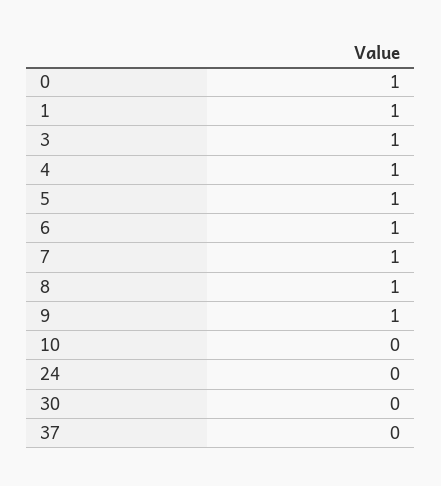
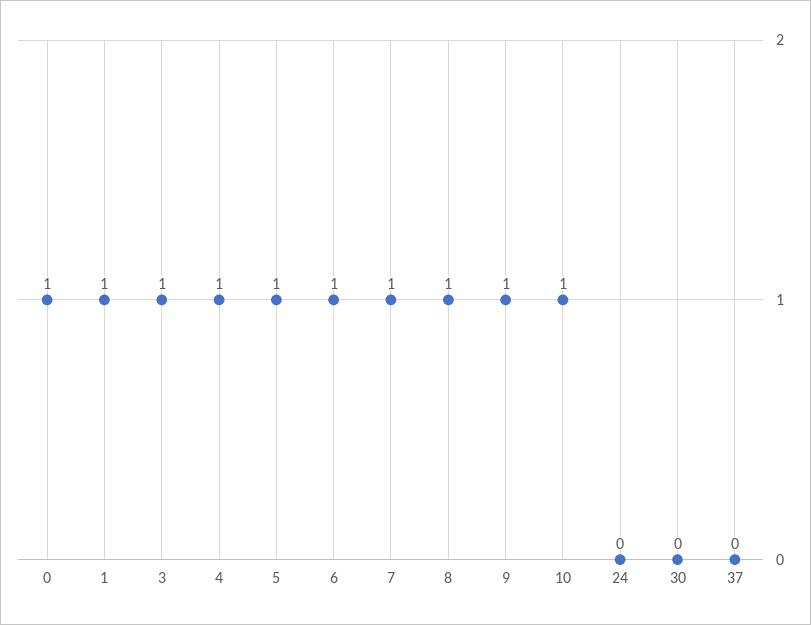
  {
    "0": 1,
    "1": 1,
    "3": 1,
    "4": 1,
    "5": 1,
    "6": 1,
    "7": 1,
    "8": 1,
    "9": 1,
-   "10": 0,
+   "10": 1,
    "24": 0,
    "30": 0,
    "37": 0
  }

